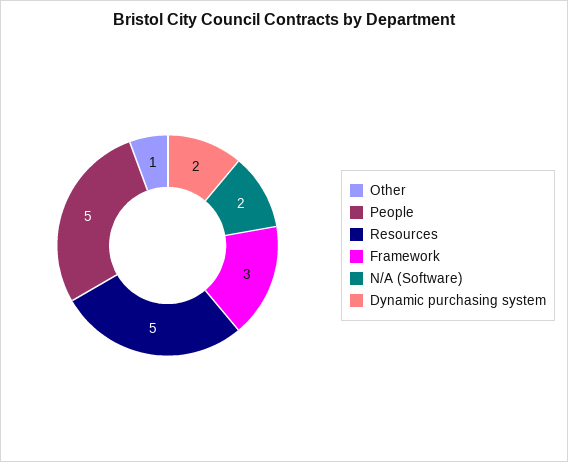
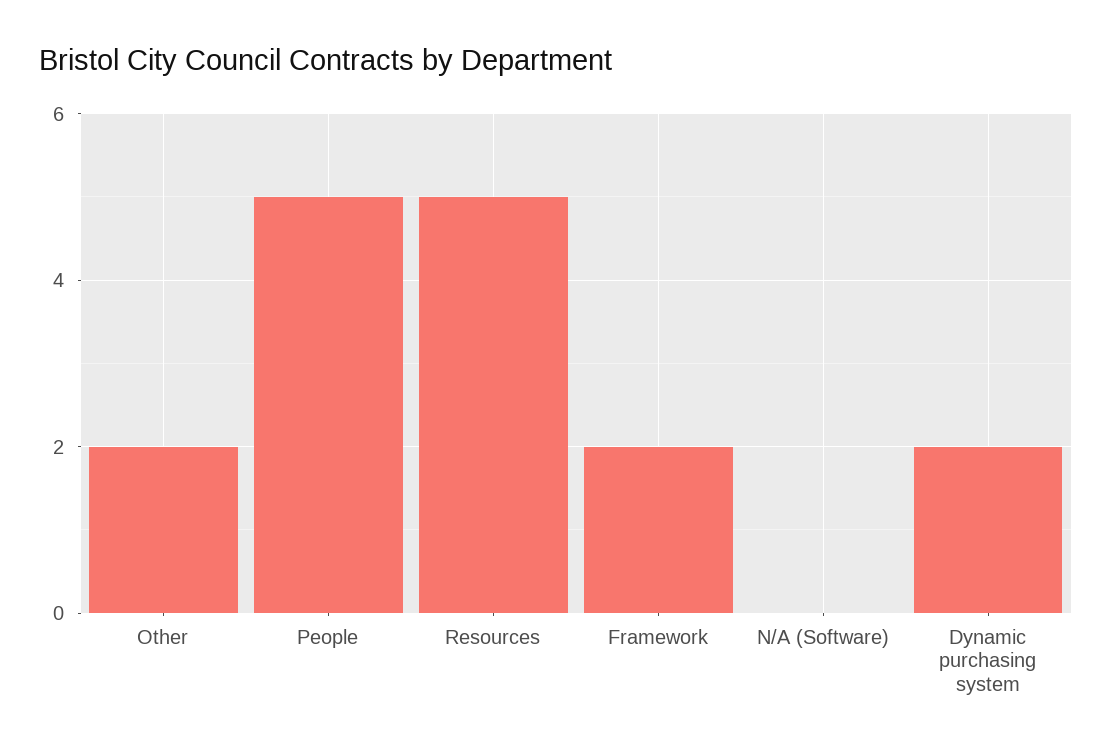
  {
-   "Other": 1,
+   "Other": 2,
    "People": 5,
    "Resources": 5,
-   "Framework": 3,
+   "Framework": 2,
-   "N/A (Software)": 2,
+   "N/A (Software)": 0,
    "Dynamic purchasing system": 2
  }

